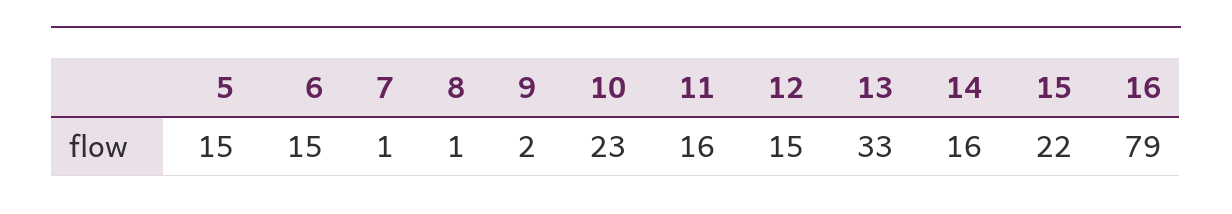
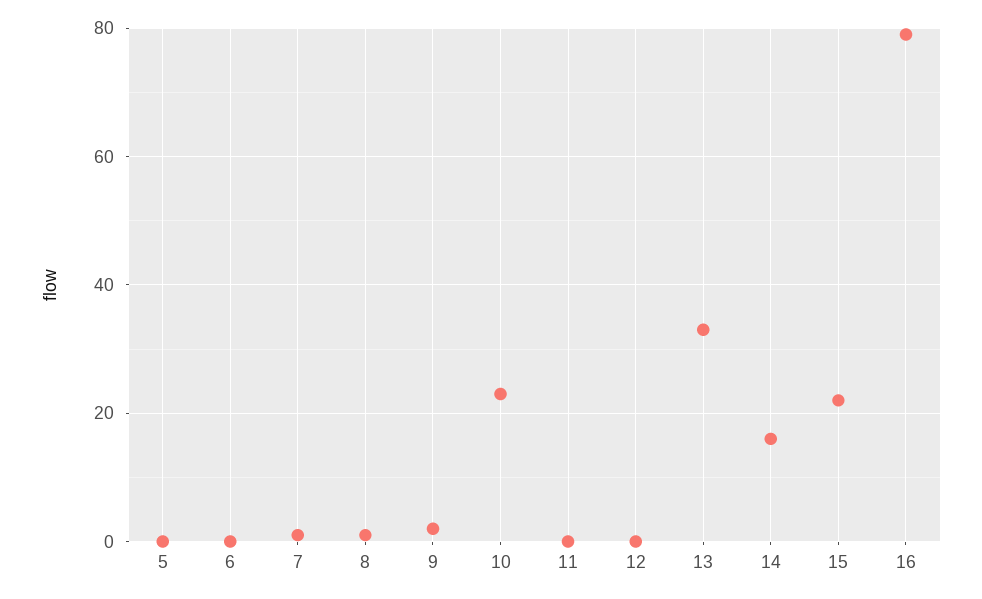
  {
-   "5": 15,
+   "5": 0,
-   "6": 15,
+   "6": 0,
    "7": 1,
    "8": 1,
    "9": 2,
    "10": 23,
-   "11": 16,
+   "11": 0,
-   "12": 15,
+   "12": 0,
    "13": 33,
    "14": 16,
    "15": 22,
    "16": 79
  }

